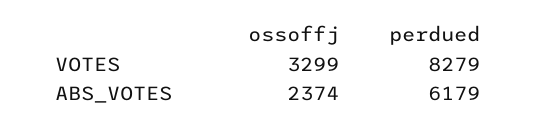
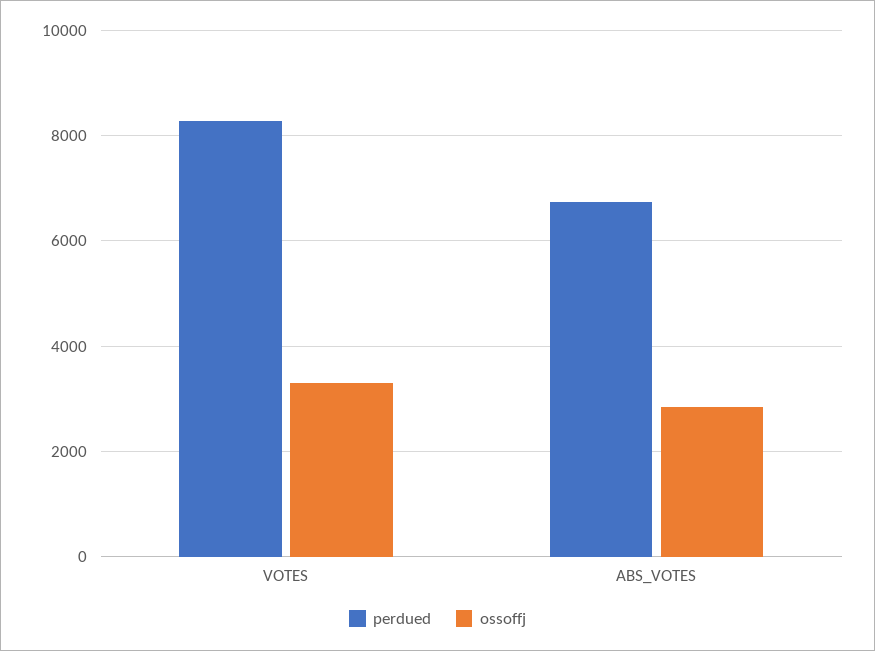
  {
    "ossoffj": {
      "VOTES": 3299,
-     "ABS_VOTES": 2374
+     "ABS_VOTES": 2800
    },
    "perdued": {
      "VOTES": 8279,
-     "ABS_VOTES": 6179
+     "ABS_VOTES": 6800
    }
  }

